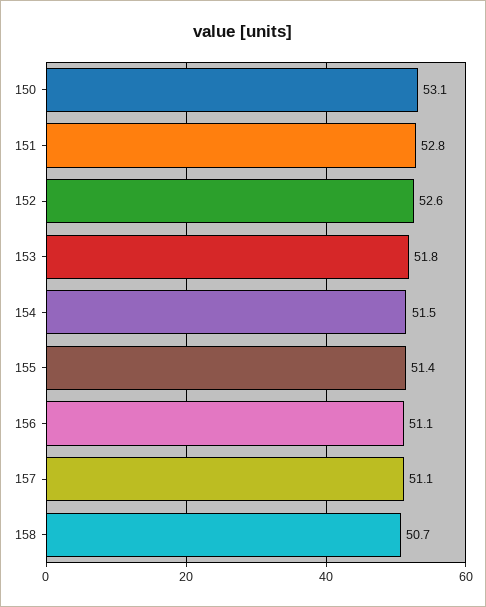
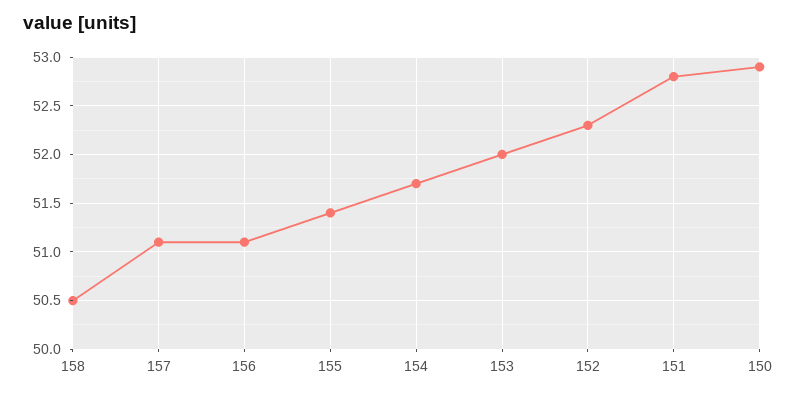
  {
-   "150": 53.1,
+   "150": 52.9,
    "151": 52.8,
-   "152": 52.6,
+   "152": 52.3,
-   "153": 51.8,
+   "153": 52,
-   "154": 51.5,
+   "154": 51.7,
    "155": 51.4,
    "156": 51.1,
    "157": 51.1,
-   "158": 50.7
+   "158": 50.5
  }

